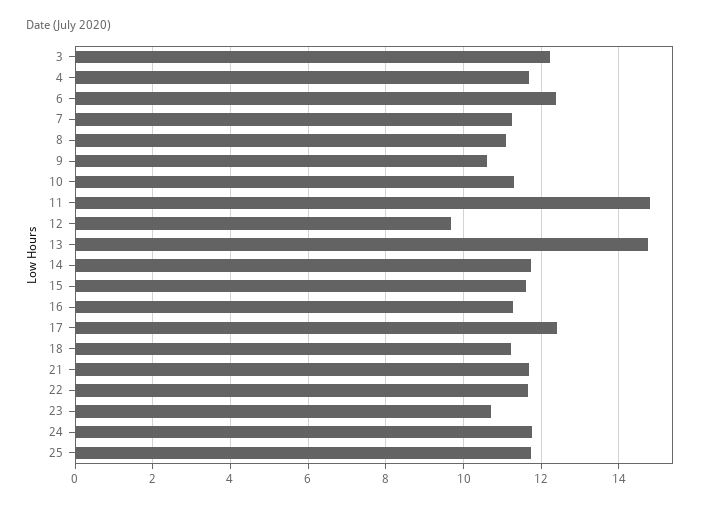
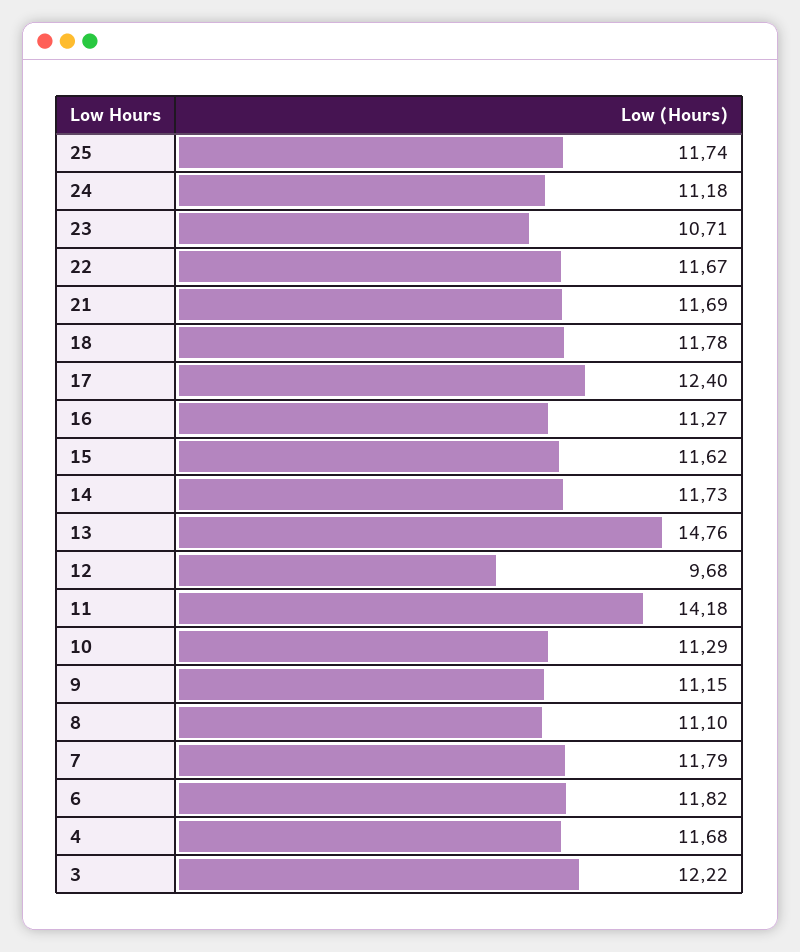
  {
    "3": 12.22,
    "4": 11.68,
-   "6": 12.4,
+   "6": 11.82,
-   "7": 11.2,
+   "7": 11.79,
    "8": 11.1,
-   "9": 10.6,
+   "9": 11.15,
    "10": 11.29,
-   "11": 14.8,
+   "11": 14.18,
    "12": 9.68,
    "13": 14.76,
    "14": 11.73,
    "15": 11.62,
    "16": 11.27,
    "17": 12.4,
-   "18": 11.2,
+   "18": 11.78,
    "21": 11.69,
    "22": 11.67,
    "23": 10.71,
-   "24": 11.8,
+   "24": 11.18,
    "25": 11.74
  }

